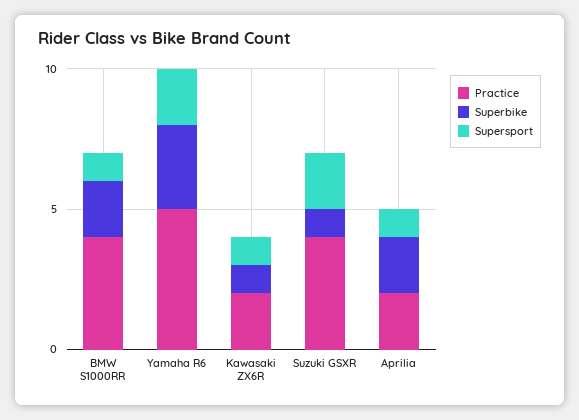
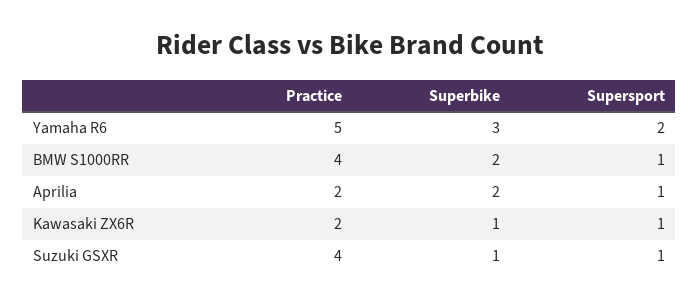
  {
    "Practice": {
      "BMW S1000RR": 4,
      "Yamaha R6": 5,
      "Kawasaki ZX6R": 2,
      "Suzuki GSXR": 4,
      "Aprilia": 2
    },
    "Superbike": {
      "BMW S1000RR": 2,
      "Yamaha R6": 3,
      "Kawasaki ZX6R": 1,
      "Suzuki GSXR": 1,
      "Aprilia": 2
    },
    "Supersport": {
      "BMW S1000RR": 1,
      "Yamaha R6": 2,
      "Kawasaki ZX6R": 1,
-     "Suzuki GSXR": 2,
+     "Suzuki GSXR": 1,
      "Aprilia": 1
    }
  }

